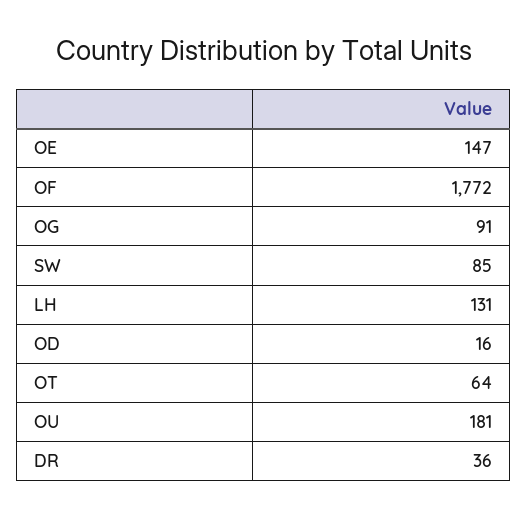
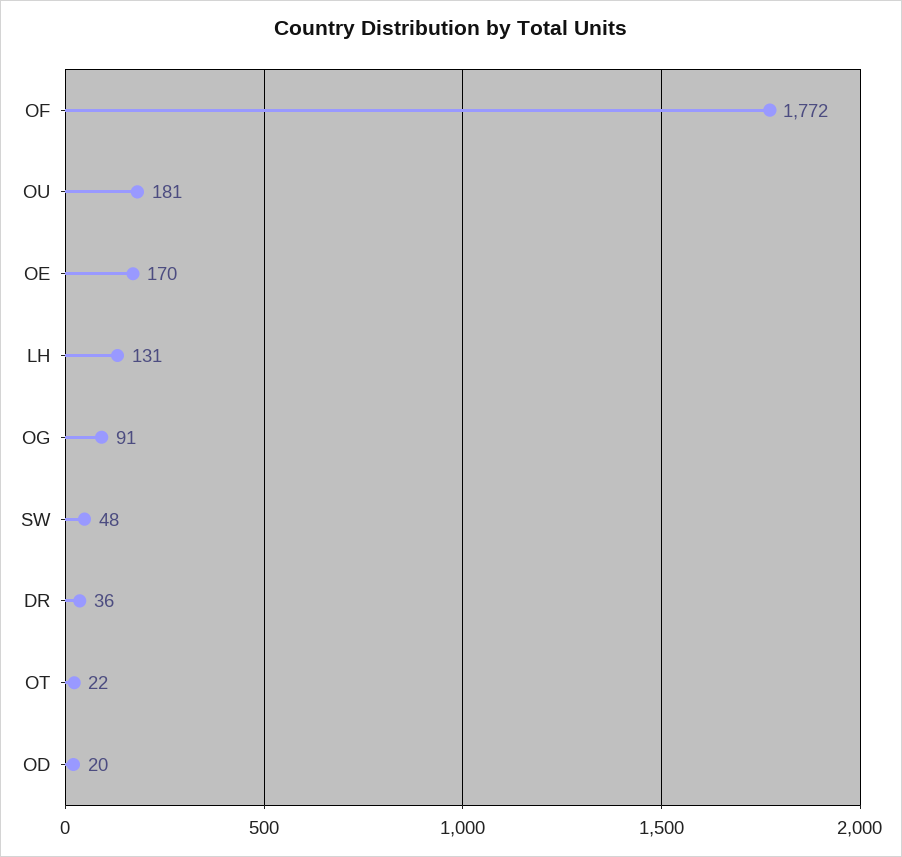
  {
-   "OE": 147,
+   "OE": 170,
    "OF": 1772,
    "OG": 91,
-   "SW": 85,
+   "SW": 48,
    "LH": 131,
-   "OD": 16,
+   "OD": 20,
-   "OT": 64,
+   "OT": 22,
    "OU": 181,
    "DR": 36
  }

